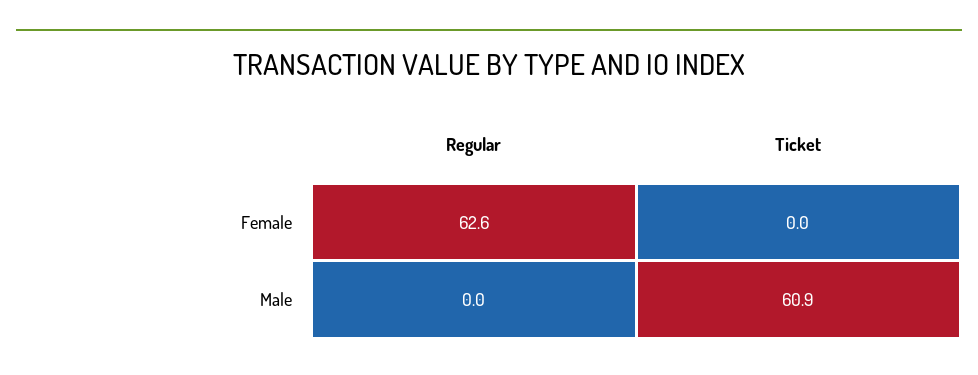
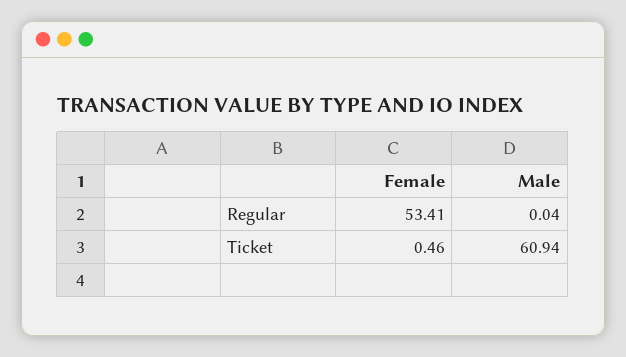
  {
    "Regular": {
-     "Female": 62.6,
+     "Female": 53.41,
      "Male": 0.04
    },
    "Ticket": {
-     "Female": 0,
+     "Female": 0.46,
      "Male": 60.94
    }
  }

